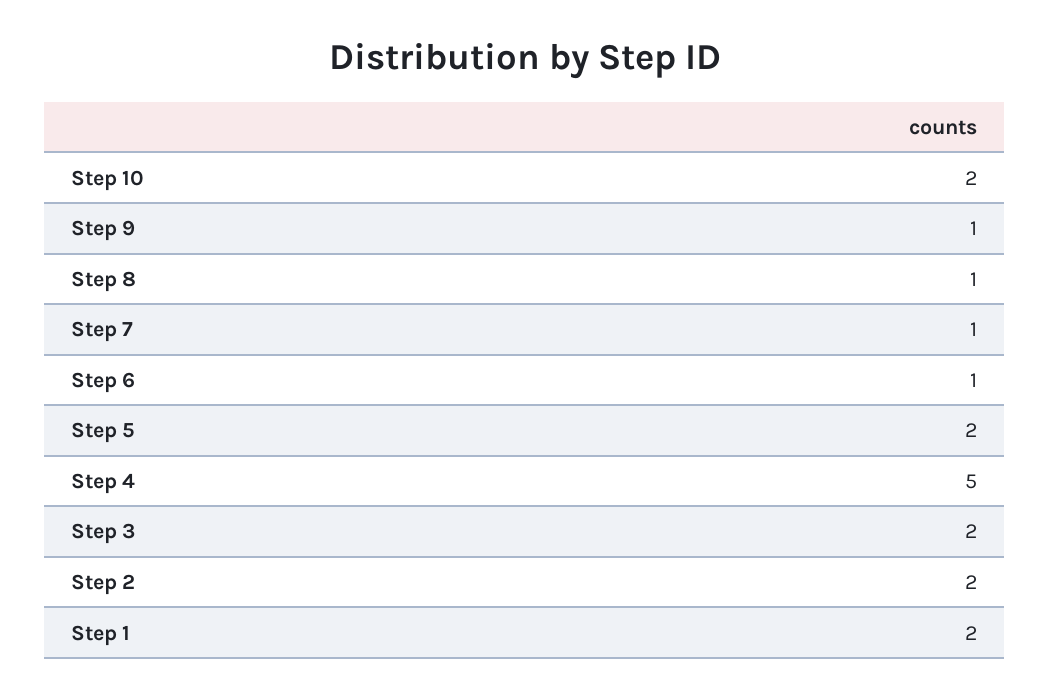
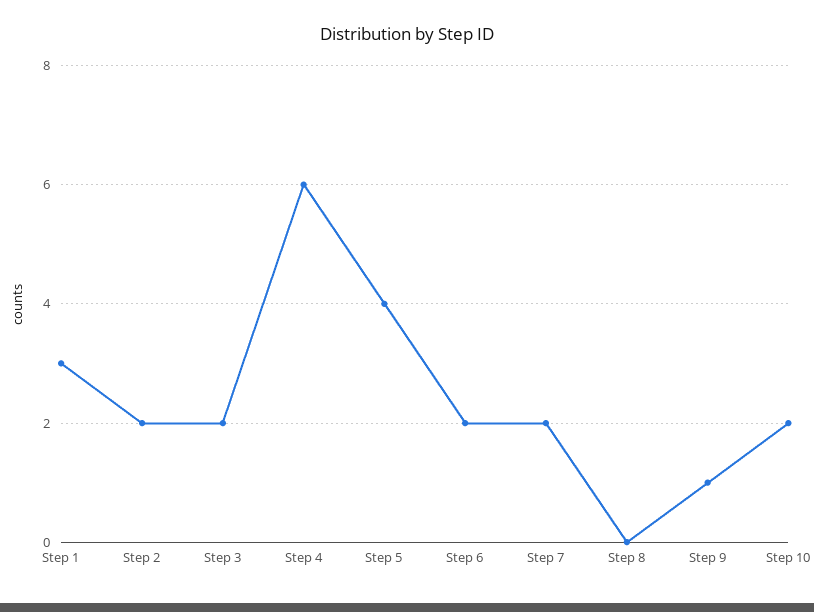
  {
    "Step 10": 2,
    "Step 9": 1,
-   "Step 8": 1,
+   "Step 8": 0,
-   "Step 7": 1,
+   "Step 7": 2,
-   "Step 6": 1,
+   "Step 6": 2,
-   "Step 5": 2,
+   "Step 5": 4,
-   "Step 4": 5,
+   "Step 4": 6,
    "Step 3": 2,
    "Step 2": 2,
-   "Step 1": 2
+   "Step 1": 3
  }

